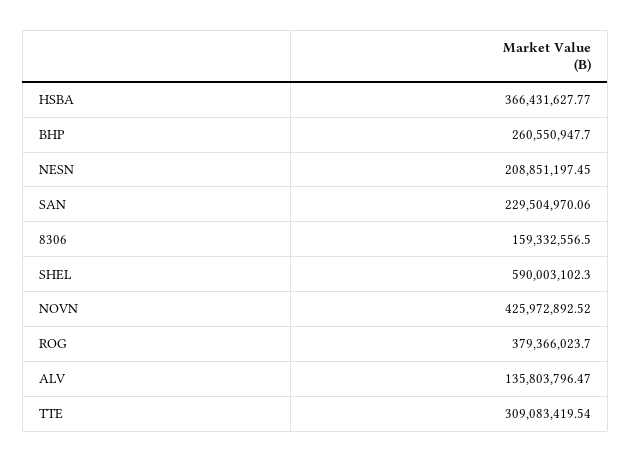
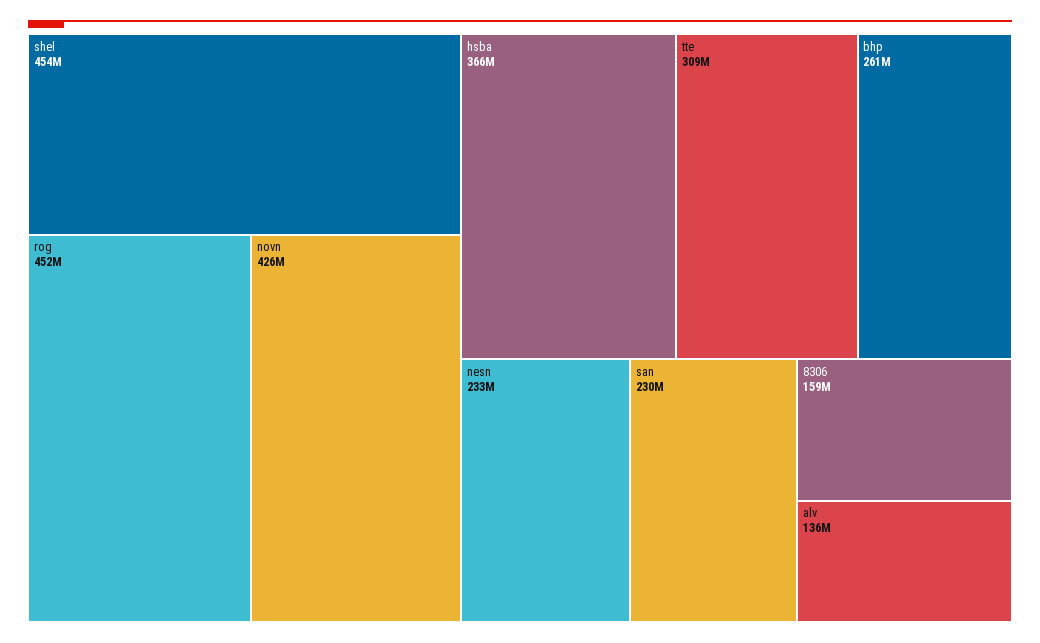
  {
    "HSBA": 366431627.77,
    "BHP": 260550947.7,
-   "NESN": 208851197.45,
+   "NESN": 233000000,
    "SAN": 229504970.06,
    "8306": 159332556.5,
-   "SHEL": 590003102.3,
+   "SHEL": 454000000,
    "NOVN": 425972892.52,
-   "ROG": 379366023.7,
+   "ROG": 452000000,
    "ALV": 135803796.47,
    "TTE": 309083419.54
  }

